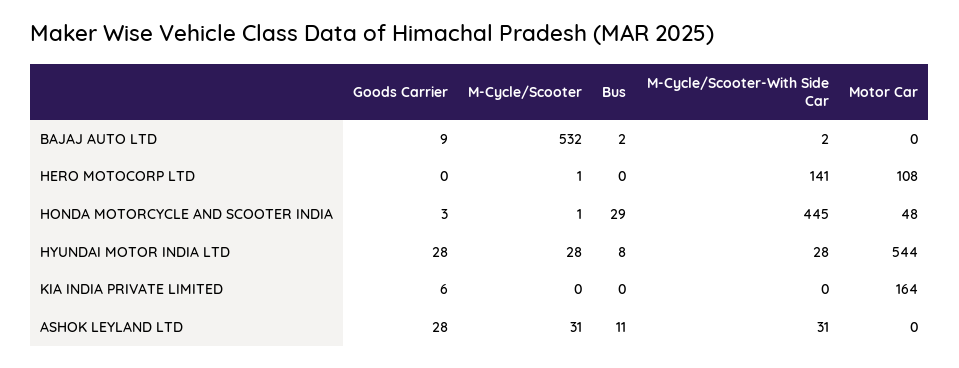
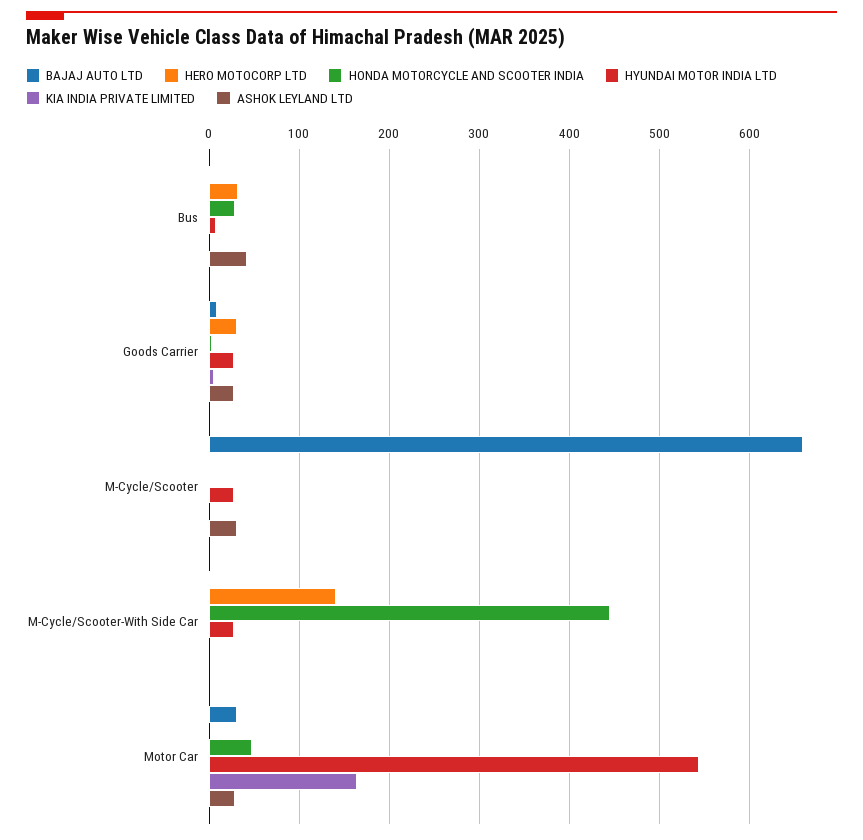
  {
    "BAJAJ AUTO LTD": {
      "Goods Carrier": 9,
-     "M-Cycle/Scooter": 532,
+     "M-Cycle/Scooter": 660,
      "Bus": 2,
      "M-Cycle/Scooter-With Side Car": 2,
-     "Motor Car": 0
+     "Motor Car": 30
    },
    "HERO MOTOCORP LTD": {
-     "Goods Carrier": 0,
+     "Goods Carrier": 30,
      "M-Cycle/Scooter": 1,
-     "Bus": 0,
+     "Bus": 30,
      "M-Cycle/Scooter-With Side Car": 141,
-     "Motor Car": 108
+     "Motor Car": 0
    },
    "HONDA MOTORCYCLE AND SCOOTER INDIA": {
      "Goods Carrier": 3,
      "M-Cycle/Scooter": 1,
      "Bus": 29,
      "M-Cycle/Scooter-With Side Car": 445,
      "Motor Car": 48
    },
    "HYUNDAI MOTOR INDIA LTD": {
      "Goods Carrier": 28,
      "M-Cycle/Scooter": 28,
      "Bus": 8,
      "M-Cycle/Scooter-With Side Car": 28,
      "Motor Car": 544
    },
    "KIA INDIA PRIVATE LIMITED": {
      "Goods Carrier": 6,
      "M-Cycle/Scooter": 0,
      "Bus": 0,
      "M-Cycle/Scooter-With Side Car": 0,
      "Motor Car": 164
    },
    "ASHOK LEYLAND LTD": {
      "Goods Carrier": 28,
      "M-Cycle/Scooter": 31,
-     "Bus": 11,
+     "Bus": 40,
-     "M-Cycle/Scooter-With Side Car": 31,
+     "M-Cycle/Scooter-With Side Car": 0,
-     "Motor Car": 0
+     "Motor Car": 30
    }
  }

